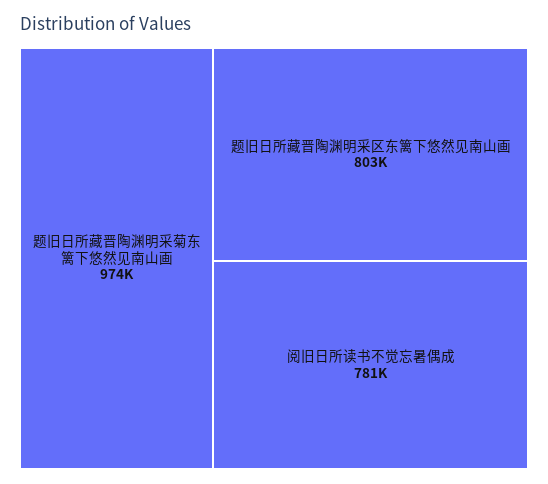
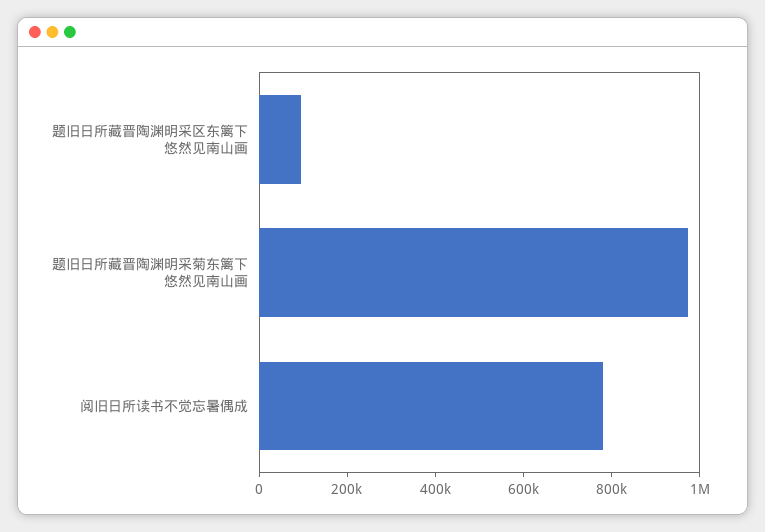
  {
    "题旧日所藏晋陶渊明采菊东篱下悠然见南山画": 974000,
-   "题旧日所藏晋陶渊明采区东篱下悠然见南山画": 803000,
+   "题旧日所藏晋陶渊明采区东篱下悠然见南山画": 100000,
    "阅旧日所读书不觉忘暑偶成": 781000
  }

